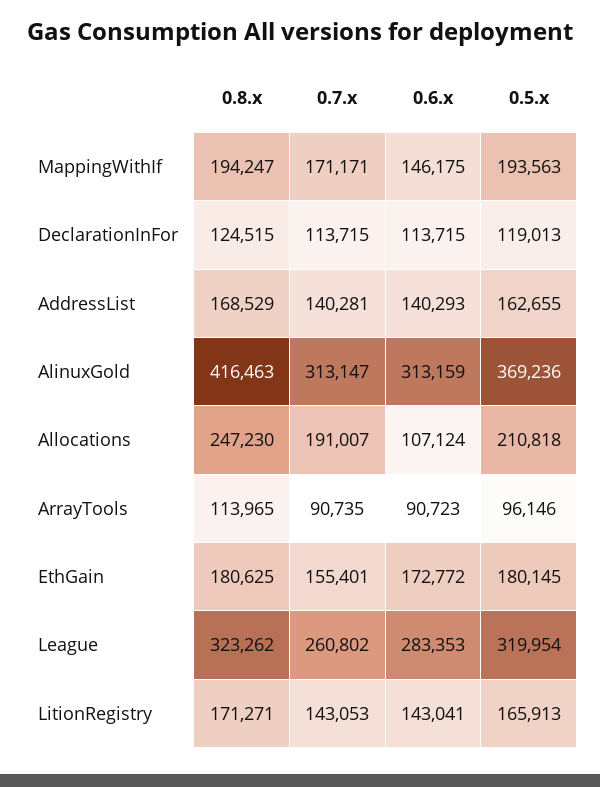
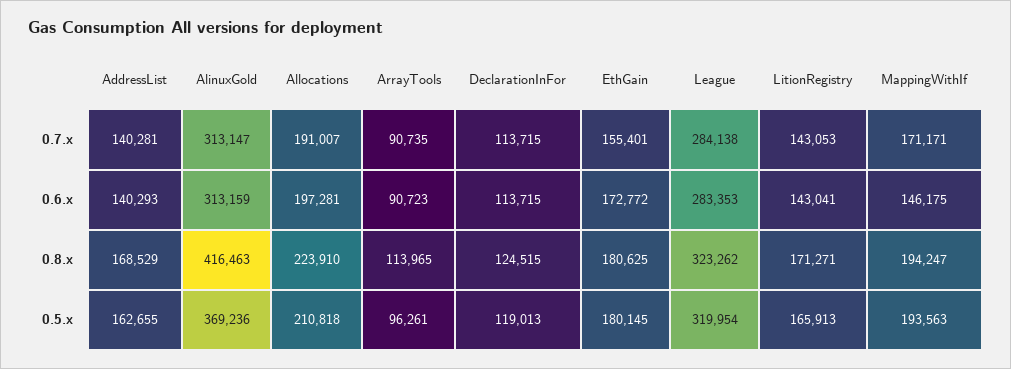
  {
    "0.8.x": {
      "MappingWithIf": 194247,
      "DeclarationInFor": 124515,
      "AddressList": 168529,
      "AlinuxGold": 416463,
-     "Allocations": 247230,
+     "Allocations": 223910,
      "ArrayTools": 113965,
      "EthGain": 180625,
      "League": 323262,
      "LitionRegistry": 171271
    },
    "0.7.x": {
      "MappingWithIf": 171171,
      "DeclarationInFor": 113715,
      "AddressList": 140281,
      "AlinuxGold": 313147,
      "Allocations": 191007,
      "ArrayTools": 90735,
      "EthGain": 155401,
-     "League": 260802,
+     "League": 284138,
      "LitionRegistry": 143053
    },
    "0.6.x": {
      "MappingWithIf": 146175,
      "DeclarationInFor": 113715,
      "AddressList": 140293,
      "AlinuxGold": 313159,
-     "Allocations": 107124,
+     "Allocations": 197281,
      "ArrayTools": 90723,
      "EthGain": 172772,
      "League": 283353,
      "LitionRegistry": 143041
    },
    "0.5.x": {
      "MappingWithIf": 193563,
      "DeclarationInFor": 119013,
      "AddressList": 162655,
      "AlinuxGold": 369236,
      "Allocations": 210818,
-     "ArrayTools": 96146,
+     "ArrayTools": 96261,
      "EthGain": 180145,
      "League": 319954,
      "LitionRegistry": 165913
    }
  }

